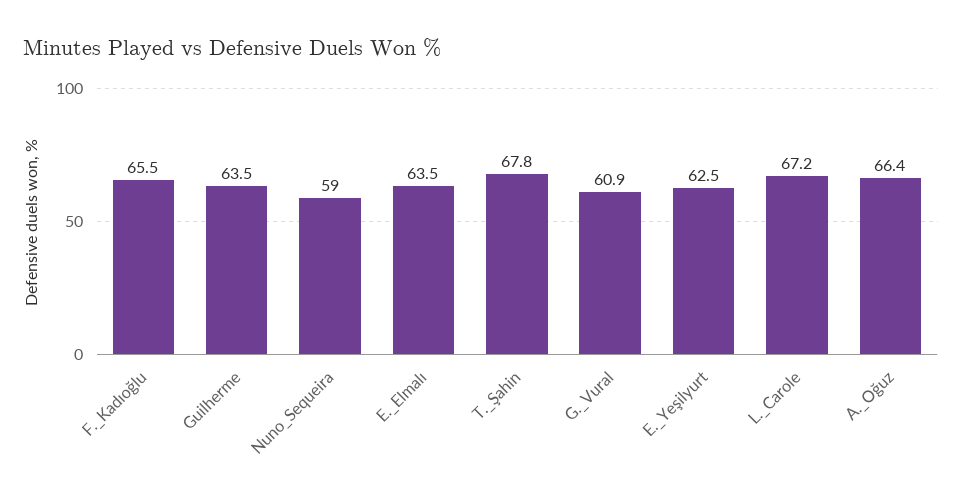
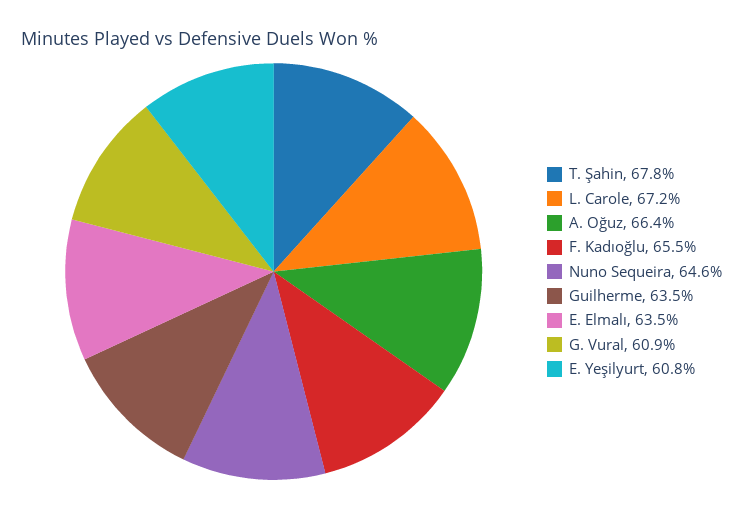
  {
    "F._Kadıoğlu": 65.5,
    "Guilherme": 63.5,
-   "Nuno_Sequeira": 59,
+   "Nuno_Sequeira": 64.6,
    "E._Elmalı": 63.5,
    "T._Şahin": 67.8,
    "G._Vural": 60.9,
-   "E._Yeşilyurt": 62.5,
+   "E._Yeşilyurt": 60.8,
    "L._Carole": 67.2,
    "A._Oğuz": 66.4
  }

